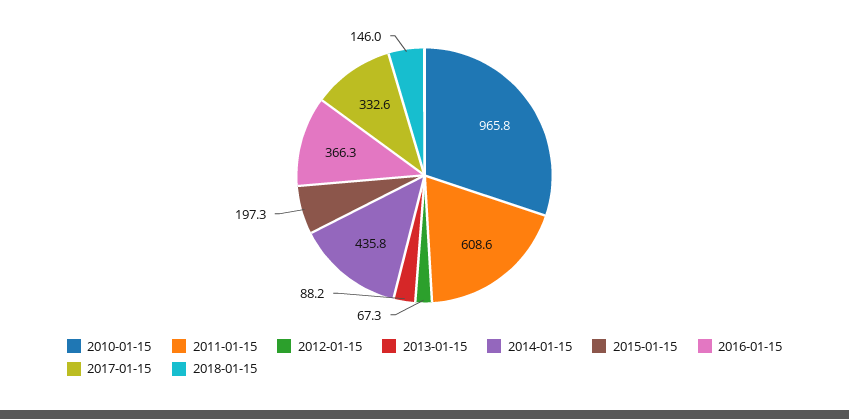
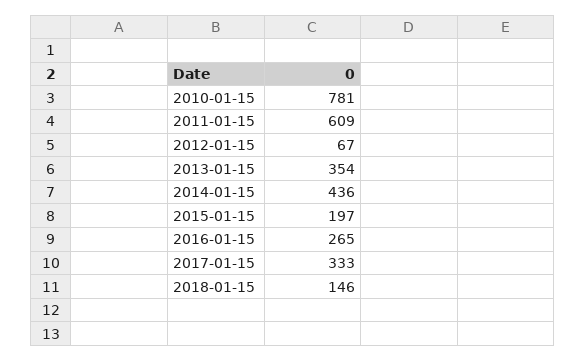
  {
-   "2010-01-15": 965.8,
+   "2010-01-15": 781,
    "2011-01-15": 608.6,
    "2012-01-15": 67.3,
-   "2013-01-15": 88.2,
+   "2013-01-15": 354,
    "2014-01-15": 435.8,
    "2015-01-15": 197.3,
-   "2016-01-15": 366.3,
+   "2016-01-15": 265,
    "2017-01-15": 332.6,
    "2018-01-15": 146
  }

